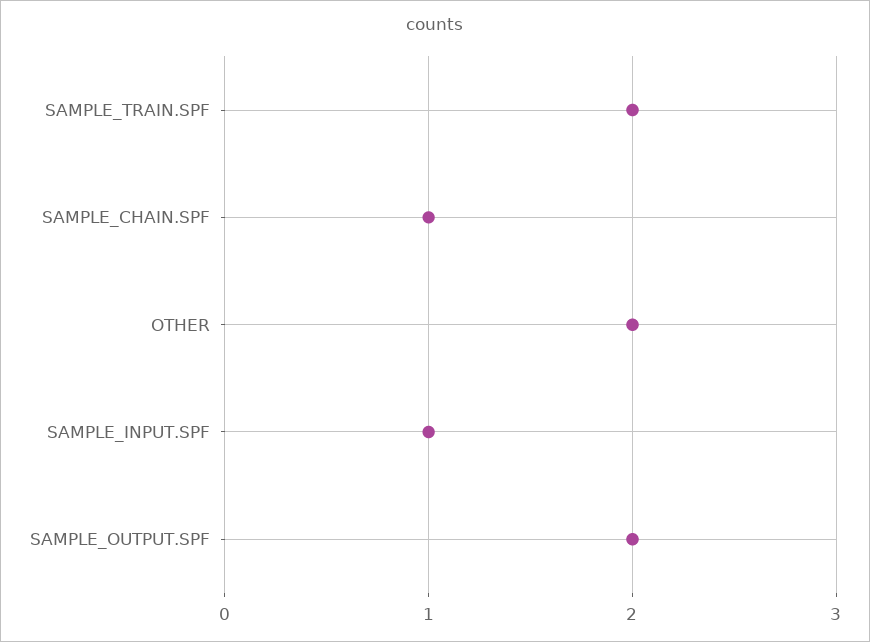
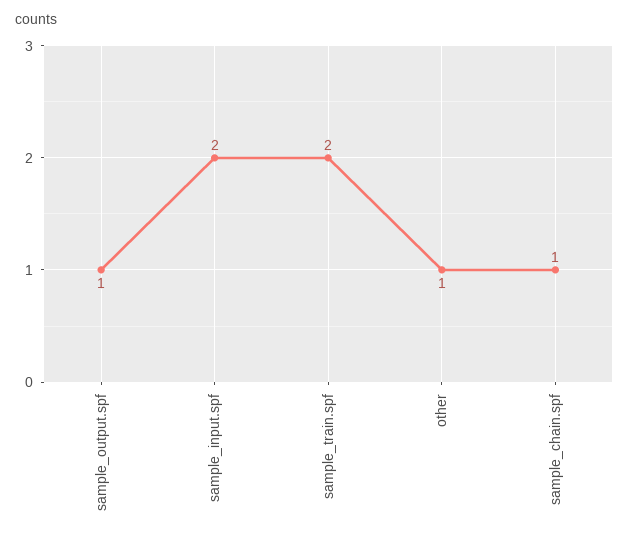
  {
    "SAMPLE_TRAIN.SPF": 2,
    "SAMPLE_CHAIN.SPF": 1,
-   "OTHER": 2,
+   "OTHER": 1,
-   "SAMPLE_INPUT.SPF": 1,
+   "SAMPLE_INPUT.SPF": 2,
-   "SAMPLE_OUTPUT.SPF": 2
+   "SAMPLE_OUTPUT.SPF": 1
  }

